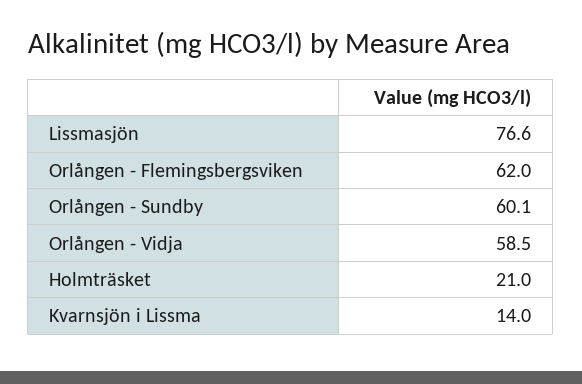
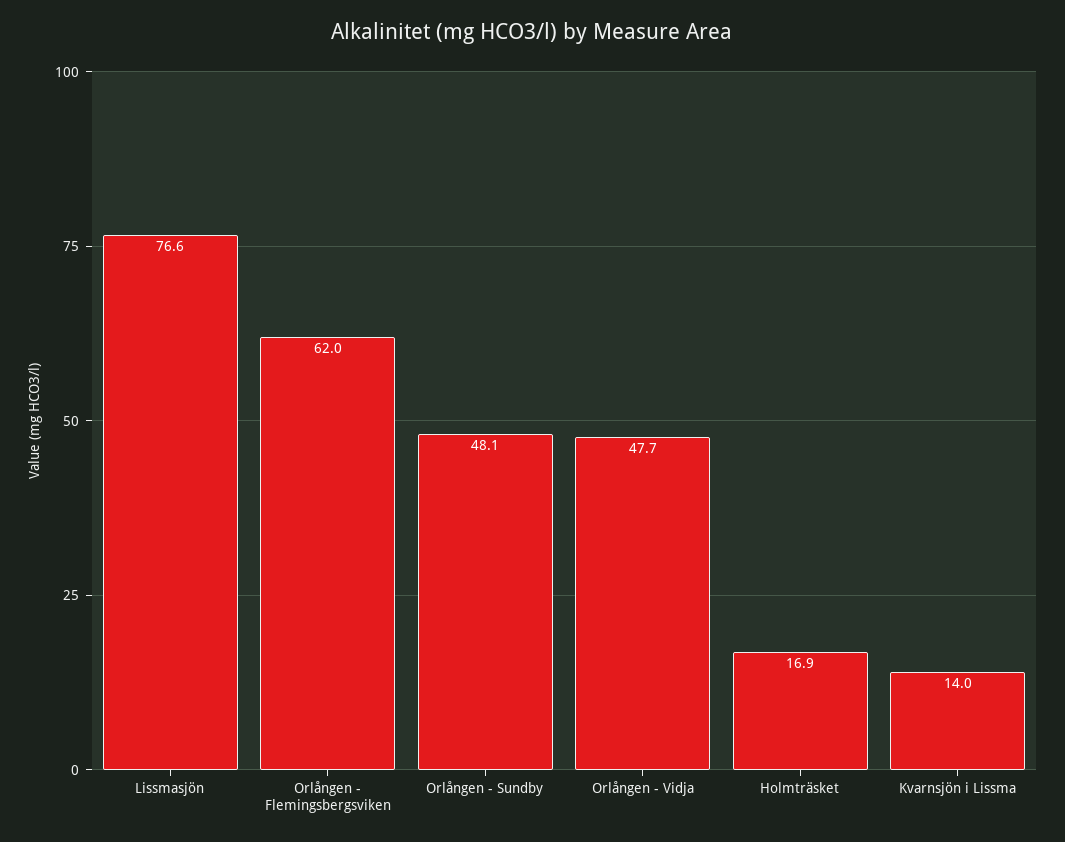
  {
    "Lissmasjön": 76.6,
    "Orlången - Flemingsbergsviken": 62,
-   "Orlången - Sundby": 60.1,
+   "Orlången - Sundby": 48.1,
-   "Orlången - Vidja": 58.5,
+   "Orlången - Vidja": 47.7,
-   "Holmträsket": 21,
+   "Holmträsket": 16.9,
    "Kvarnsjön i Lissma": 14
  }

